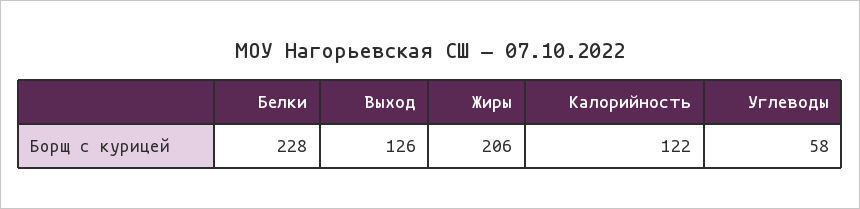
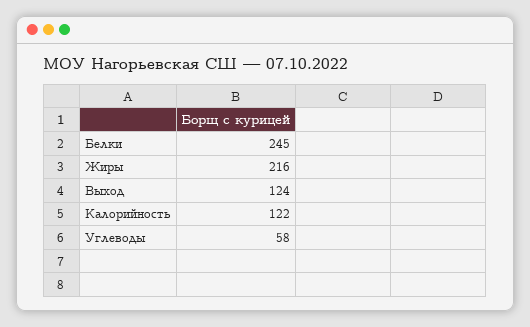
  {
-   "Белки": 228,
+   "Белки": 245,
-   "Выход": 126,
+   "Выход": 124,
-   "Жиры": 206,
+   "Жиры": 216,
    "Калорийность": 122,
    "Углеводы": 58
  }

